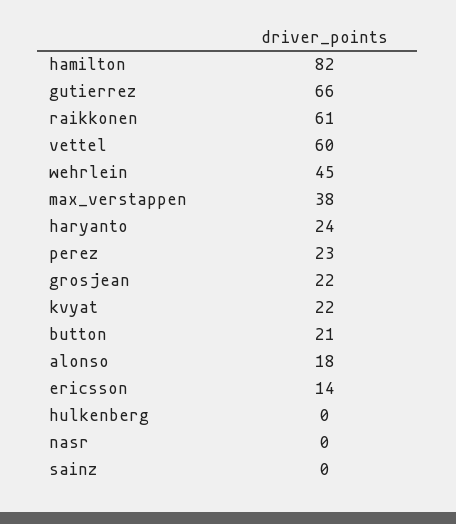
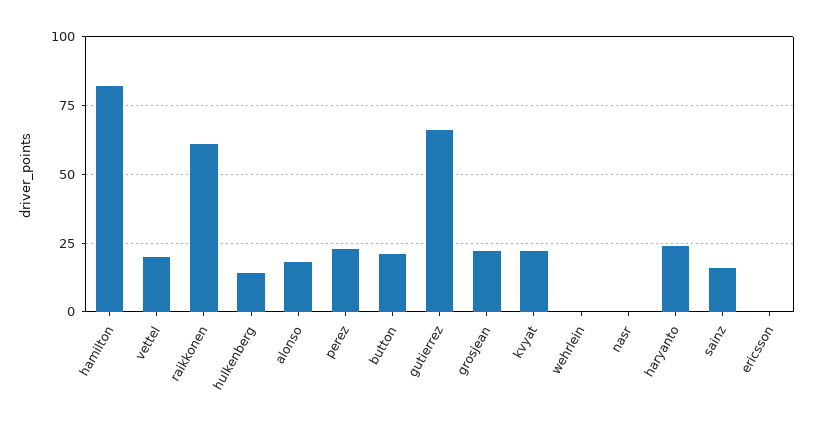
  {
    "hamilton": 82,
    "gutierrez": 66,
    "raikkonen": 61,
-   "vettel": 60,
+   "vettel": 20,
-   "wehrlein": 45,
+   "wehrlein": 0,
-   "max_verstappen": 38,
    "haryanto": 24,
    "perez": 23,
    "grosjean": 22,
    "kvyat": 22,
    "button": 21,
    "alonso": 18,
-   "ericsson": 14,
+   "ericsson": 0,
-   "hulkenberg": 0,
+   "hulkenberg": 15,
    "nasr": 0,
-   "sainz": 0
+   "sainz": 15
  }

